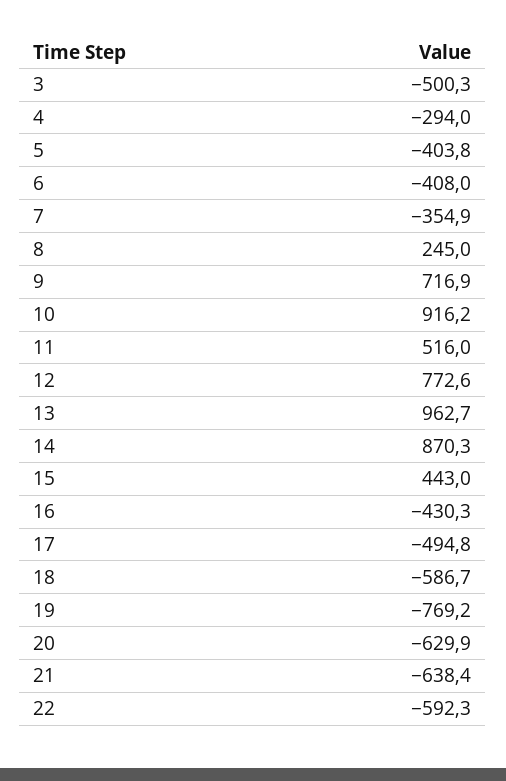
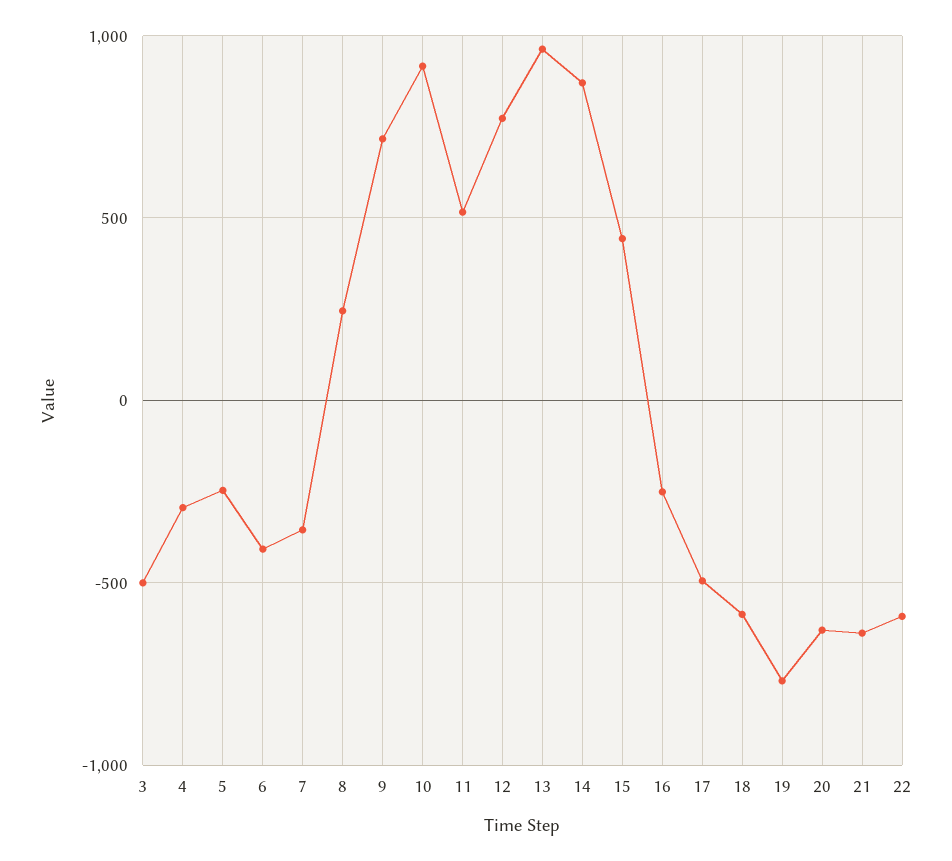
  {
    "3": -500.3,
    "4": -294,
-   "5": -403.8,
+   "5": -250,
    "6": -408,
    "7": -354.9,
    "8": 245,
    "9": 716.9,
    "10": 916.2,
    "11": 516,
    "12": 772.6,
    "13": 962.7,
    "14": 870.3,
    "15": 443,
-   "16": -430.3,
+   "16": -250,
    "17": -494.8,
    "18": -586.7,
    "19": -769.2,
    "20": -629.9,
    "21": -638.4,
    "22": -592.3
  }

